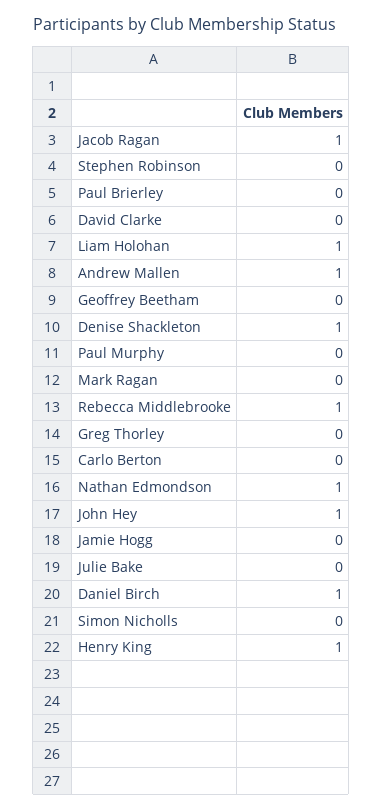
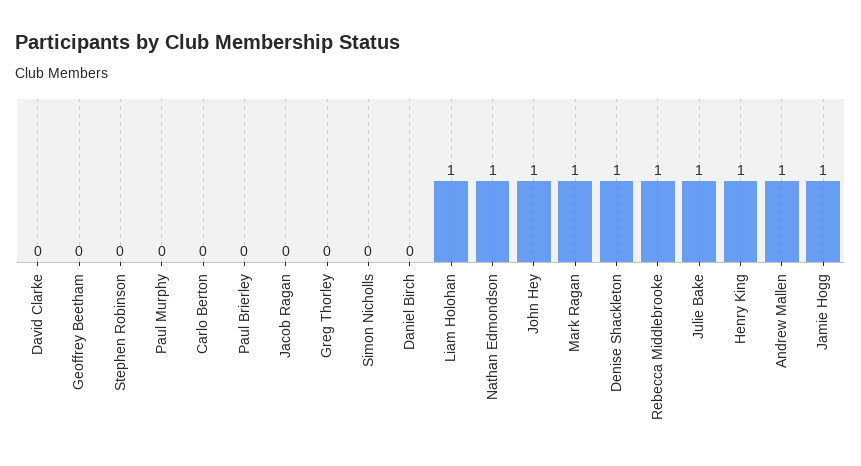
  {
-   "Jacob Ragan": 1,
+   "Jacob Ragan": 0,
    "Stephen Robinson": 0,
    "Paul Brierley": 0,
    "David Clarke": 0,
    "Liam Holohan": 1,
    "Andrew Mallen": 1,
    "Geoffrey Beetham": 0,
    "Denise Shackleton": 1,
    "Paul Murphy": 0,
-   "Mark Ragan": 0,
+   "Mark Ragan": 1,
    "Rebecca Middlebrooke": 1,
    "Greg Thorley": 0,
    "Carlo Berton": 0,
    "Nathan Edmondson": 1,
    "John Hey": 1,
-   "Jamie Hogg": 0,
+   "Jamie Hogg": 1,
-   "Julie Bake": 0,
+   "Julie Bake": 1,
-   "Daniel Birch": 1,
+   "Daniel Birch": 0,
    "Simon Nicholls": 0,
    "Henry King": 1
  }

